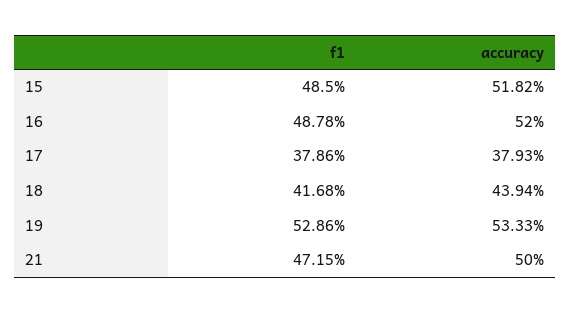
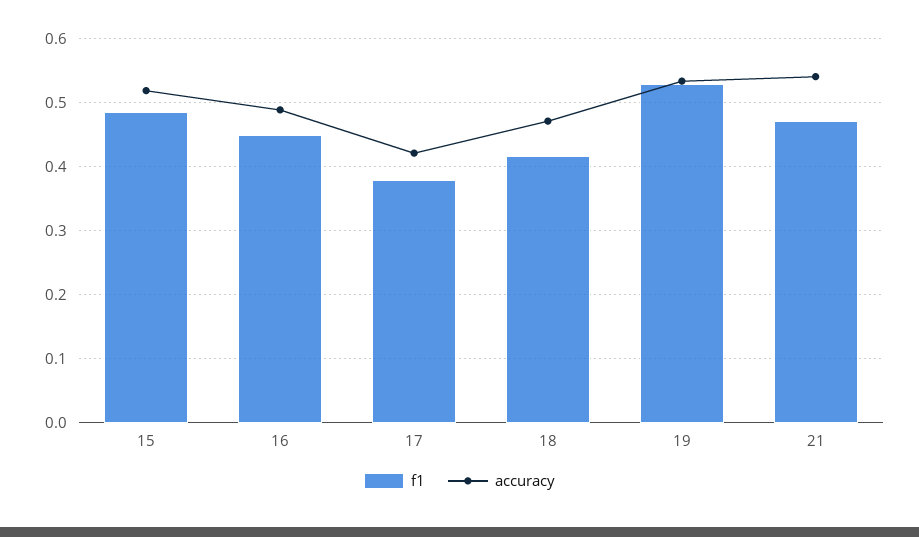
  {
    "f1": {
      "15": 0.485,
-     "16": 0.4878,
+     "16": 0.45,
      "17": 0.3786,
      "18": 0.4168,
      "19": 0.5286,
      "21": 0.4715
    },
    "accuracy": {
      "15": 0.5182,
-     "16": 0.52,
+     "16": 0.49,
-     "17": 0.3793,
+     "17": 0.42,
-     "18": 0.4394,
+     "18": 0.47,
      "19": 0.5333,
-     "21": 0.5
+     "21": 0.54
    }
  }

